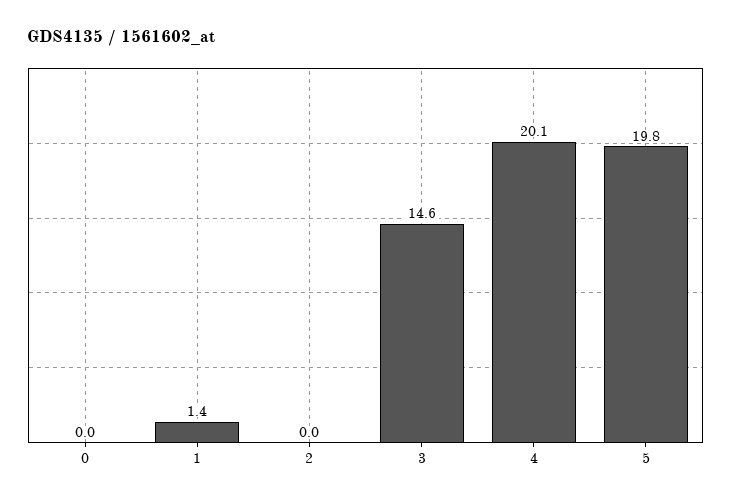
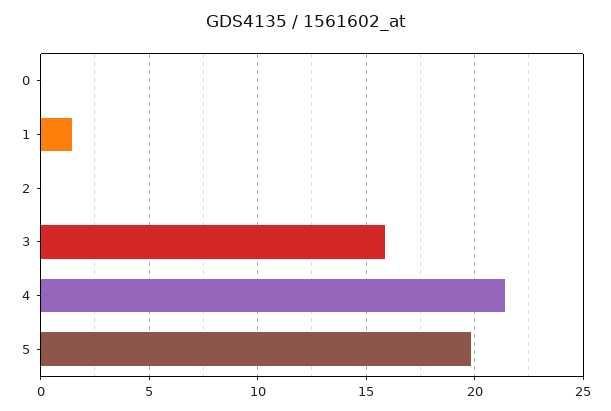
  {
    "0": 0,
    "1": 1.4,
    "2": 0,
-   "3": 14.6,
+   "3": 16,
-   "4": 20.1,
+   "4": 21.5,
    "5": 19.8
  }

